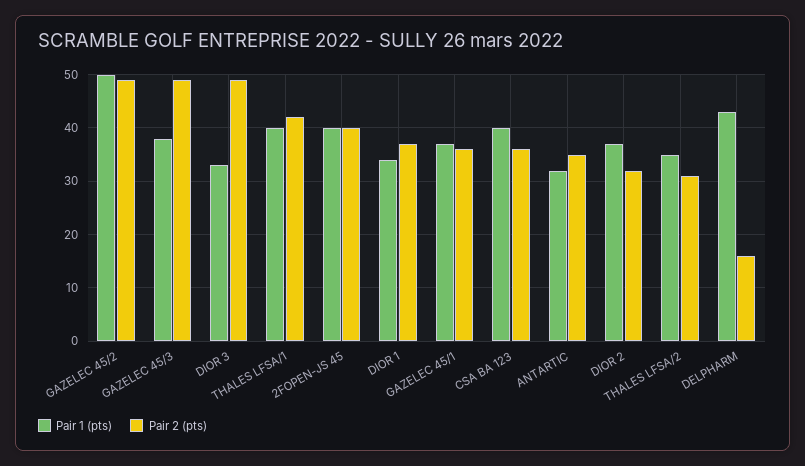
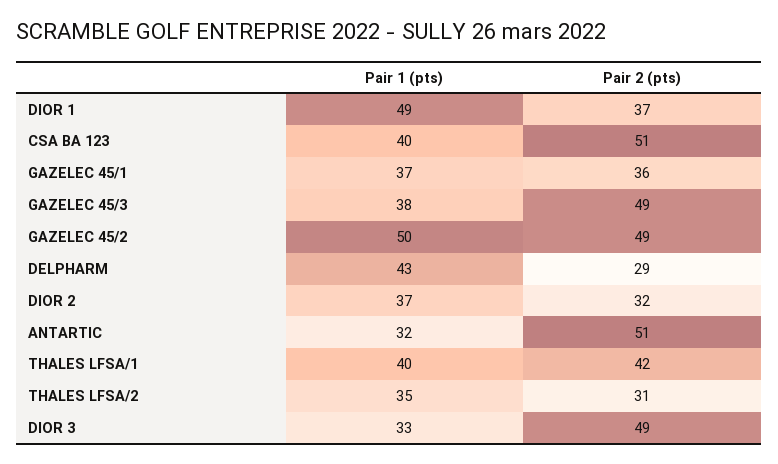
  {
    "Pair 1 (pts)": {
      "GAZELEC 45/2": 50,
      "GAZELEC 45/3": 38,
      "DIOR 3": 33,
      "THALES LFSA/1": 40,
-     "2FOPEN-JS 45": 40,
-     "DIOR 1": 35,
+     "DIOR 1": 49,
      "GAZELEC 45/1": 37,
      "CSA BA 123": 40,
      "ANTARTIC": 32,
      "DIOR 2": 37,
      "THALES LFSA/2": 35,
      "DELPHARM": 43
    },
    "Pair 2 (pts)": {
      "GAZELEC 45/2": 49,
      "GAZELEC 45/3": 49,
      "DIOR 3": 49,
      "THALES LFSA/1": 42,
-     "2FOPEN-JS 45": 40,
      "DIOR 1": 37,
      "GAZELEC 45/1": 36,
-     "CSA BA 123": 35,
+     "CSA BA 123": 51,
-     "ANTARTIC": 35,
+     "ANTARTIC": 51,
      "DIOR 2": 32,
      "THALES LFSA/2": 31,
-     "DELPHARM": 15
+     "DELPHARM": 29
    }
  }

